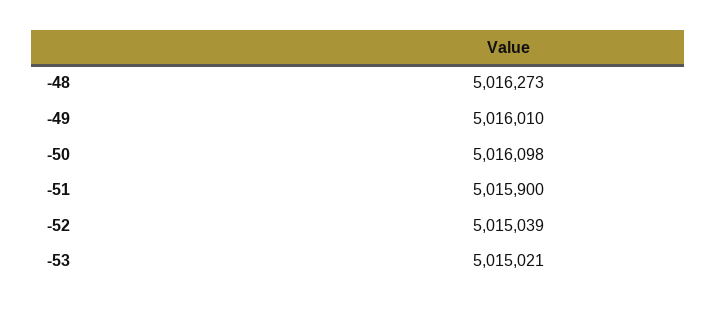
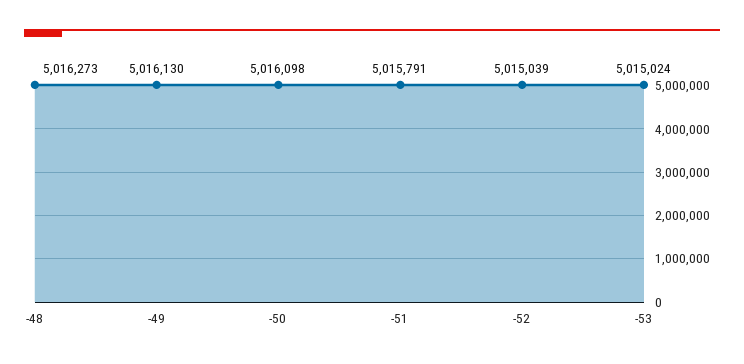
  {
    "-48": 5016273,
-   "-49": 5016010,
+   "-49": 5016130,
    "-50": 5016098,
-   "-51": 5015900,
+   "-51": 5015791,
    "-52": 5015039,
-   "-53": 5015021
+   "-53": 5015024
  }

